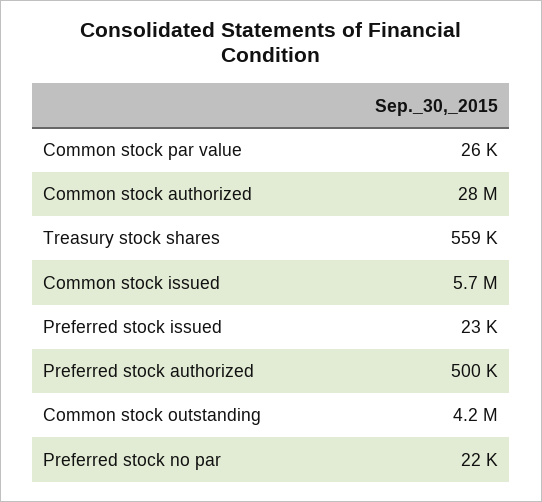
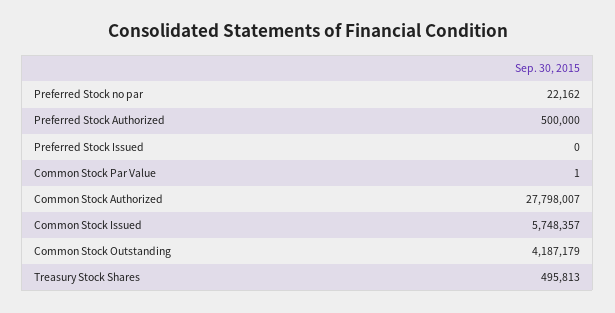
  {
-   "Common stock par value": 26000,
+   "Common stock par value": 1,
    "Common stock authorized": 27798007,
-   "Treasury stock shares": 559000,
+   "Treasury stock shares": 495813,
    "Common stock issued": 5748357,
-   "Preferred stock issued": 23000,
+   "Preferred stock issued": 0,
    "Preferred stock authorized": 500000,
    "Common stock outstanding": 4187179,
    "Preferred stock no par": 22162
  }

